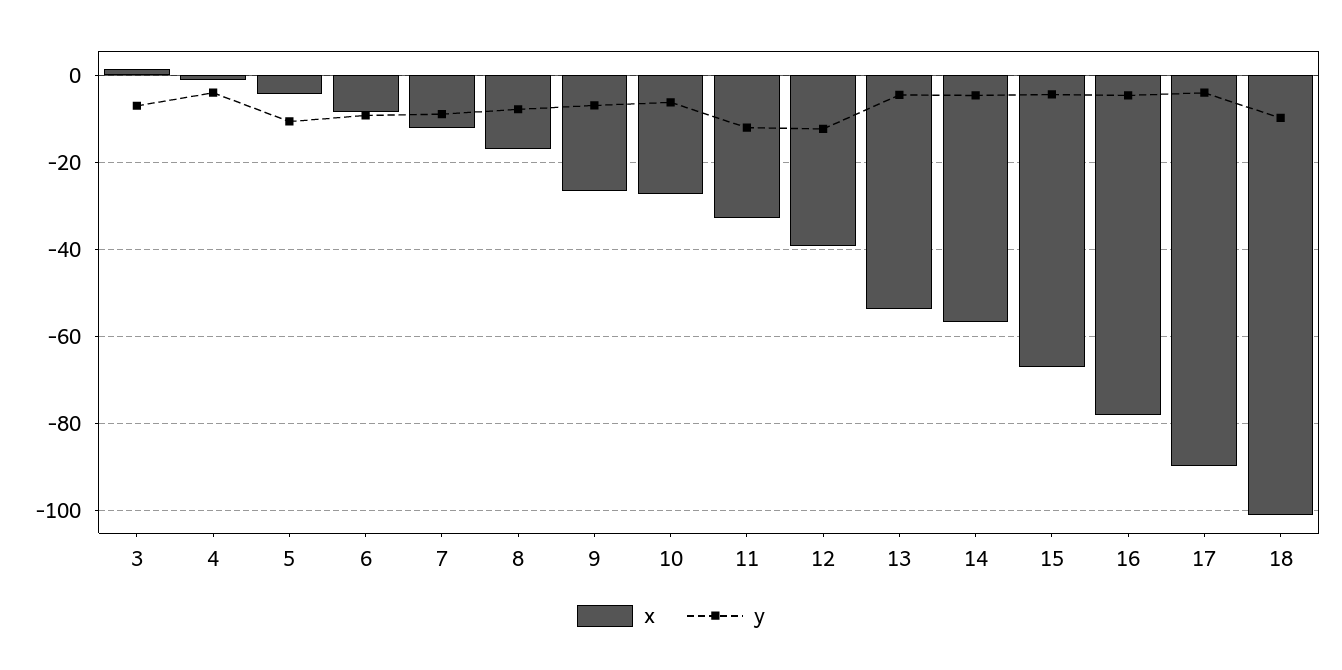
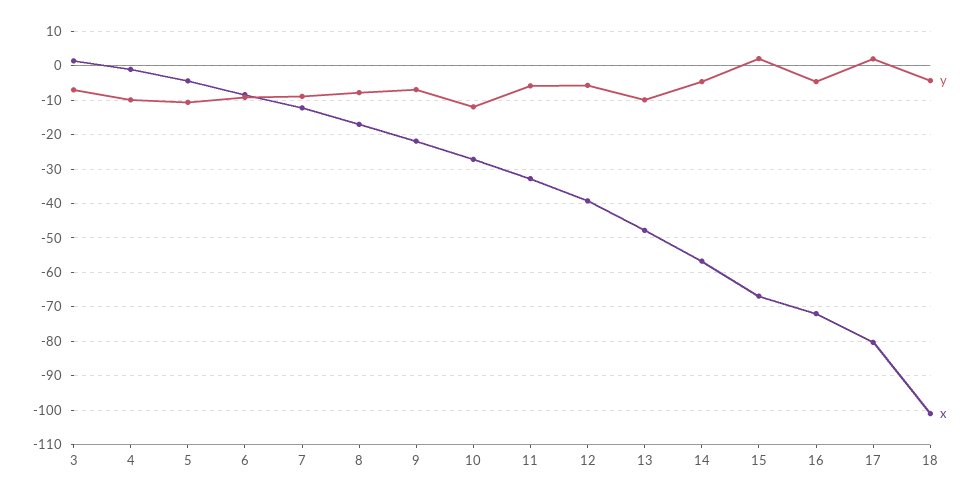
  {
    "x": {
      "3": 2,
      "4": -2,
      "5": -4,
      "6": -8,
      "7": -12,
      "8": -18,
-     "9": -26,
+     "9": -22,
      "10": -28,
      "11": -32,
      "12": -40,
-     "13": -54,
+     "13": -48,
      "14": -56,
      "15": -66,
-     "16": -78,
+     "16": -72,
-     "17": -90,
+     "17": -80,
      "18": -102
    },
    "y": {
      "3": -8,
-     "4": -4,
+     "4": -10,
      "5": -10,
      "6": -10,
      "7": -8,
      "8": -8,
      "9": -6,
-     "10": -6,
+     "10": -12,
-     "11": -12,
+     "11": -6,
-     "12": -12,
+     "12": -6,
-     "13": -4,
+     "13": -10,
      "14": -4,
-     "15": -4,
+     "15": 2,
      "16": -4,
-     "17": -4,
+     "17": 2,
-     "18": -10
+     "18": -4
    }
  }

